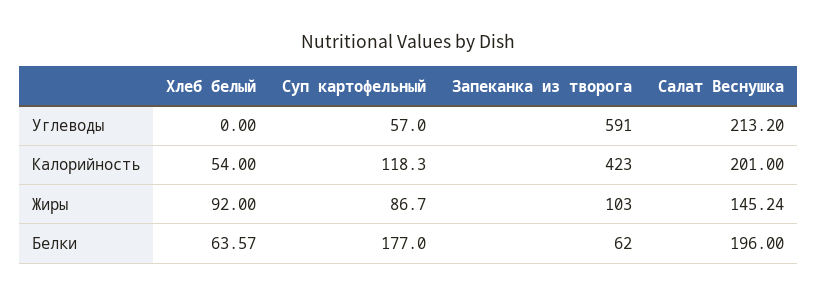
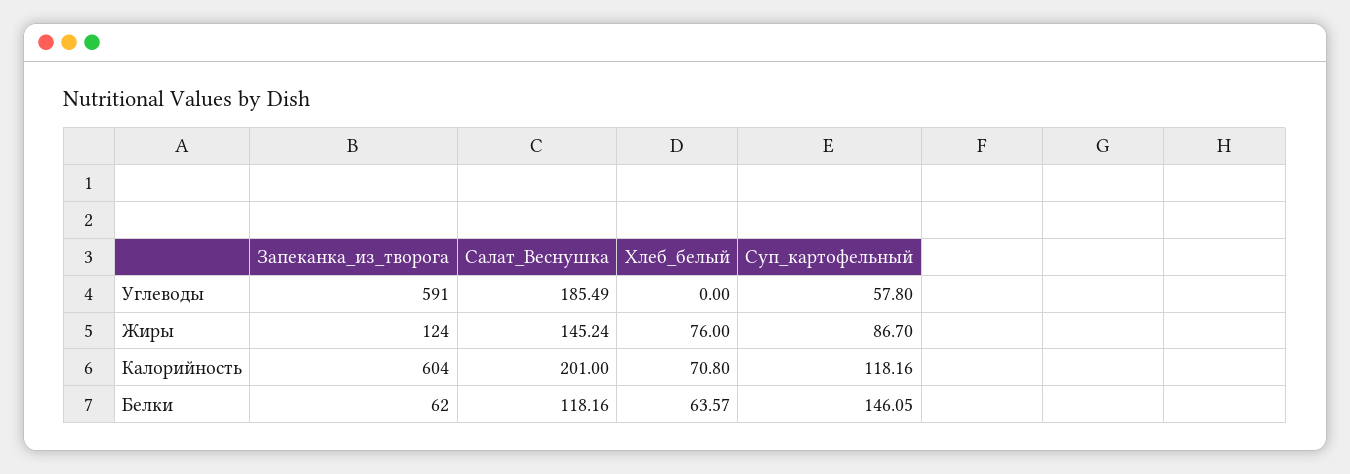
  {
    "Хлеб белый": {
      "Углеводы": 0,
-     "Калорийность": 54,
+     "Калорийность": 70.8,
-     "Жиры": 92,
+     "Жиры": 76,
      "Белки": 63.57
    },
    "Суп картофельный": {
-     "Углеводы": 57,
+     "Углеводы": 57.8,
-     "Калорийность": 118.3,
+     "Калорийность": 118.16,
      "Жиры": 86.7,
-     "Белки": 177
+     "Белки": 146.05
    },
    "Запеканка из творога": {
      "Углеводы": 591,
-     "Калорийность": 423,
+     "Калорийность": 604,
-     "Жиры": 103,
+     "Жиры": 124,
      "Белки": 62
    },
    "Салат Веснушка": {
-     "Углеводы": 213.2,
+     "Углеводы": 185.49,
      "Калорийность": 201,
      "Жиры": 145.24,
-     "Белки": 196
+     "Белки": 118.16
    }
  }

